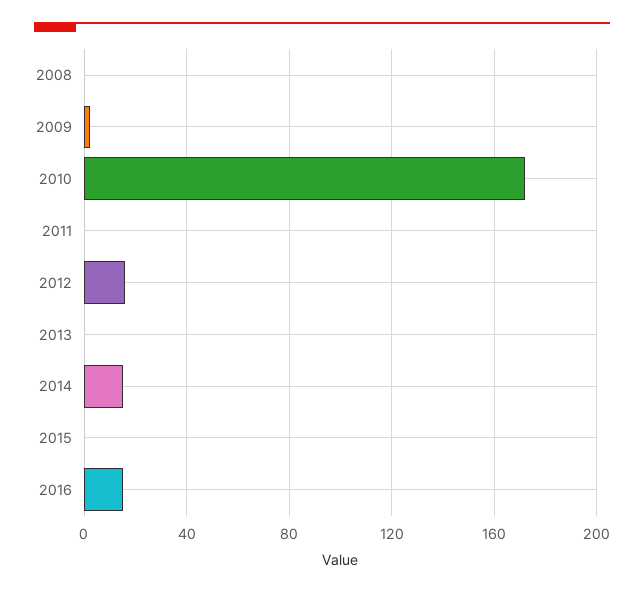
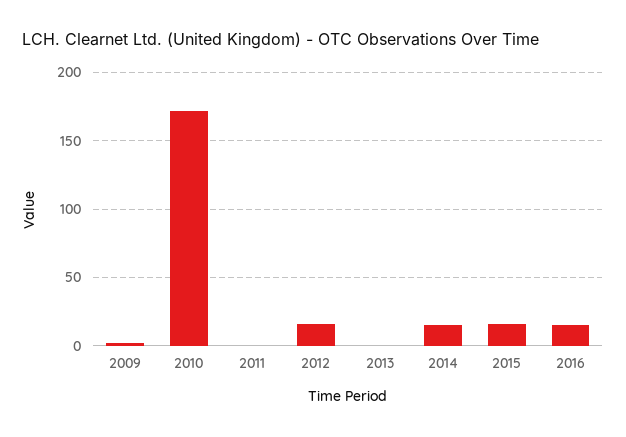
  {
-   "2008": 0,
    "2009": 0,
    "2010": 170,
    "2011": 0,
    "2012": 15,
    "2013": 0,
    "2014": 15,
-   "2015": 0,
+   "2015": 15,
    "2016": 15
  }

